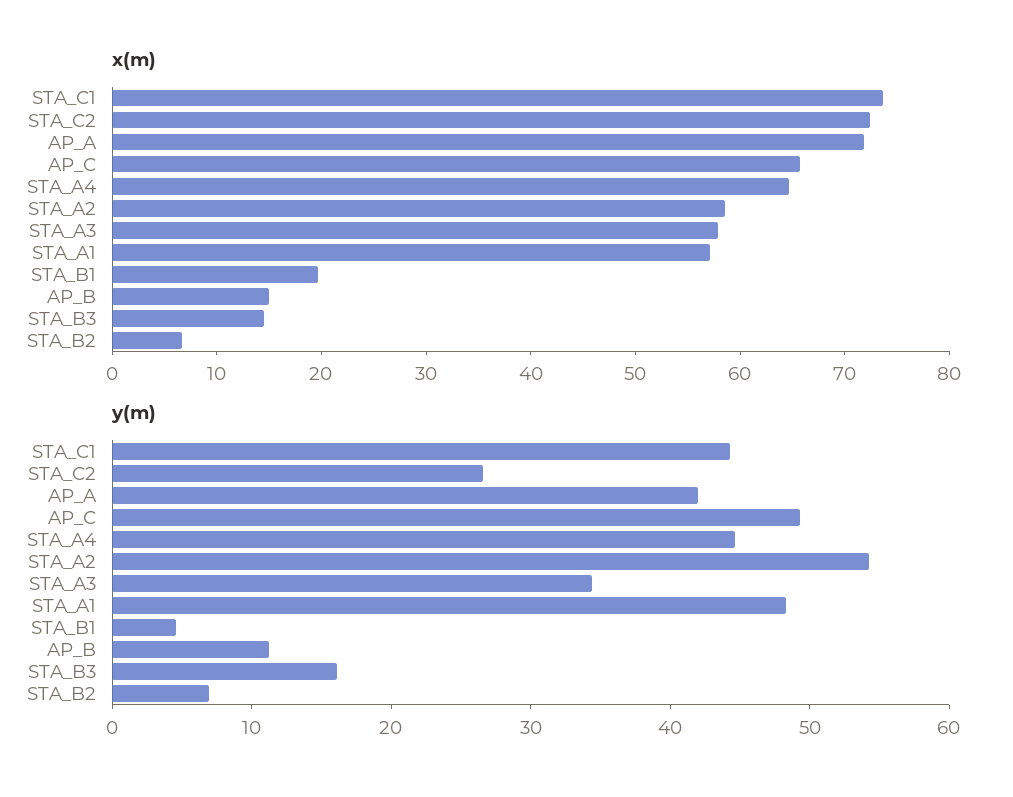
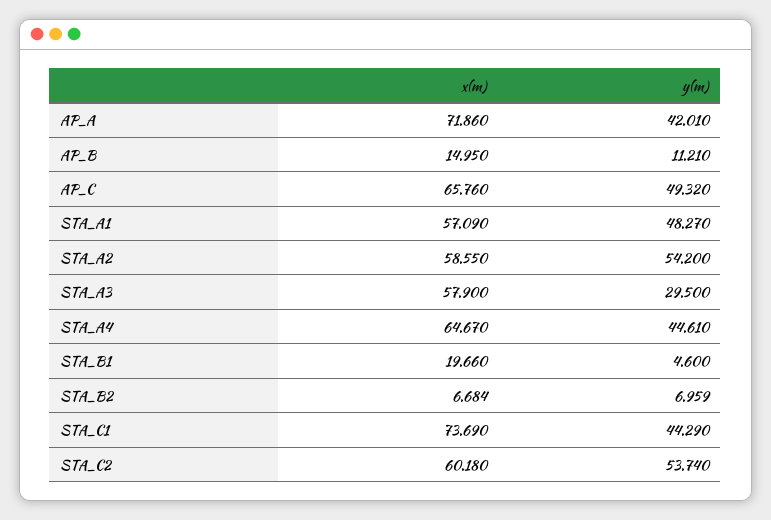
  {
    "x(m)": {
      "STA_C1": 73.69,
-     "STA_C2": 72,
+     "STA_C2": 60.18,
      "AP_A": 71.86,
      "AP_C": 65.76,
      "STA_A4": 64.67,
      "STA_A2": 58.55,
      "STA_A3": 57.9,
      "STA_A1": 57.09,
      "STA_B1": 19.66,
      "AP_B": 14.95,
-     "STA_B3": 14,
      "STA_B2": 6.684
    },
    "y(m)": {
      "STA_C1": 44.29,
-     "STA_C2": 26,
+     "STA_C2": 53.74,
      "AP_A": 42.01,
      "AP_C": 49.32,
      "STA_A4": 44.61,
      "STA_A2": 54.2,
-     "STA_A3": 34,
+     "STA_A3": 29.5,
      "STA_A1": 48.27,
      "STA_B1": 4.6,
      "AP_B": 11.21,
-     "STA_B3": 16,
      "STA_B2": 6.959
    }
  }

